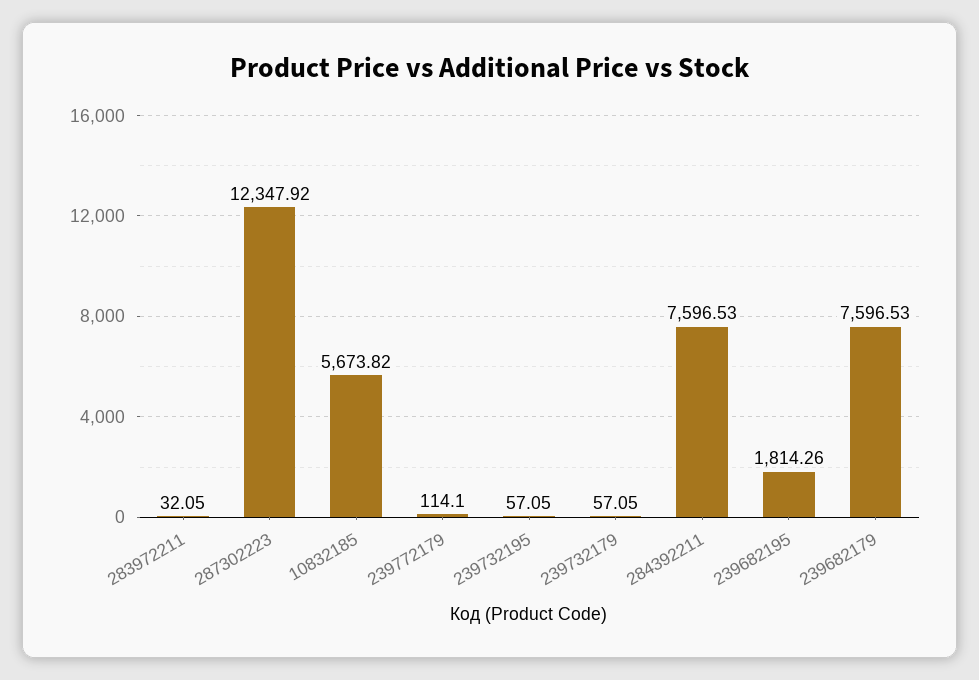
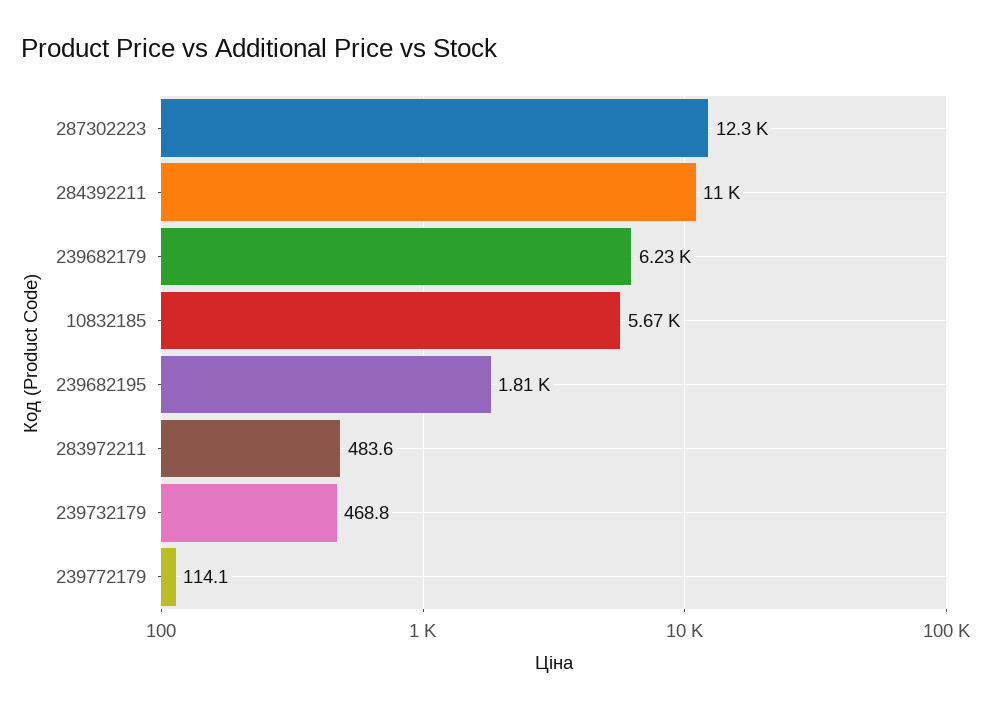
  {
-   "283972211": 32.05,
+   "283972211": 483.6,
    "287302223": 12347.92,
    "10832185": 5673.82,
    "239772179": 114.1,
-   "239732195": 57.05,
-   "239732179": 57.05,
+   "239732179": 468.8,
-   "284392211": 7596.53,
+   "284392211": 11000,
    "239682195": 1814.26,
-   "239682179": 7596.53
+   "239682179": 6230
  }

